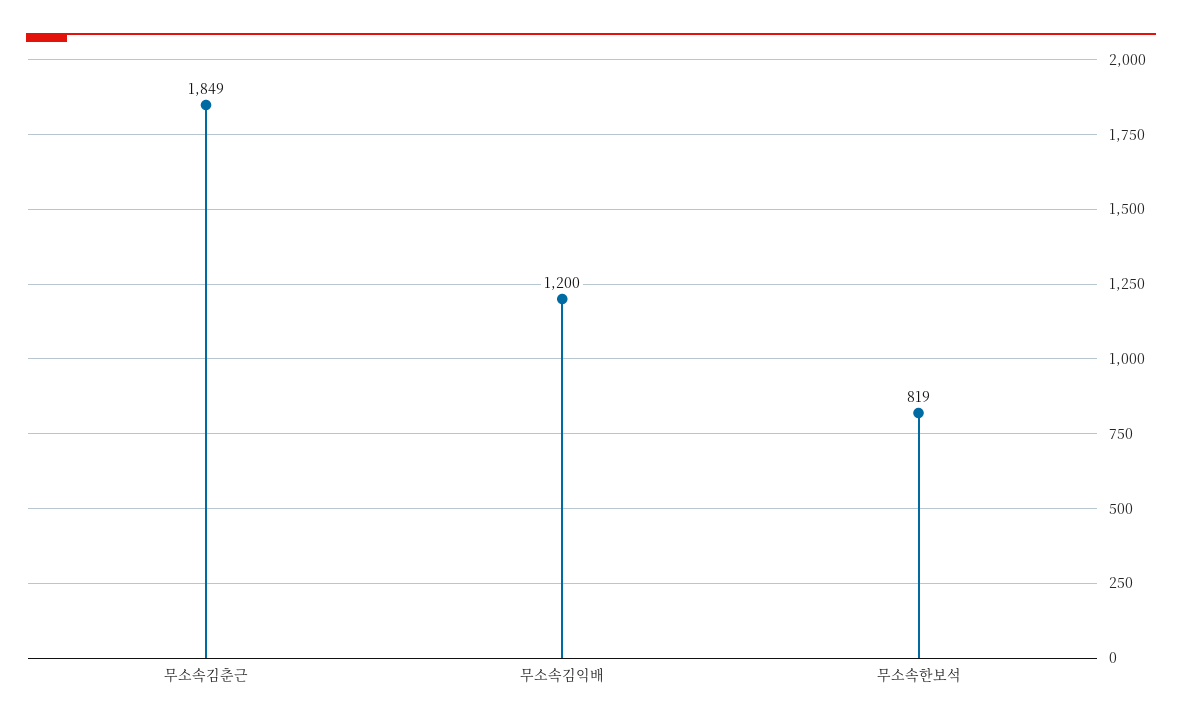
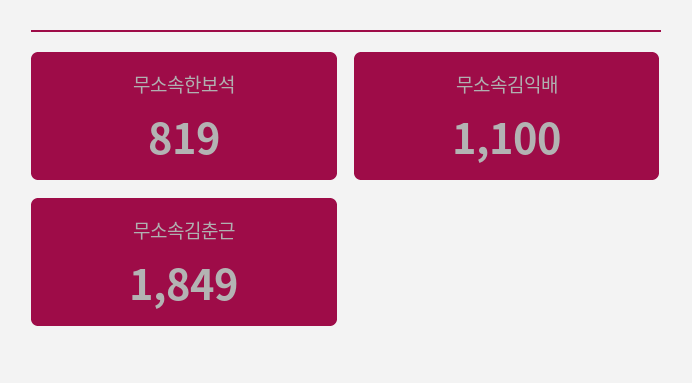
  {
    "무소속김춘근": 1849,
-   "무소속김익배": 1200,
+   "무소속김익배": 1100,
    "무소속한보석": 819
  }

